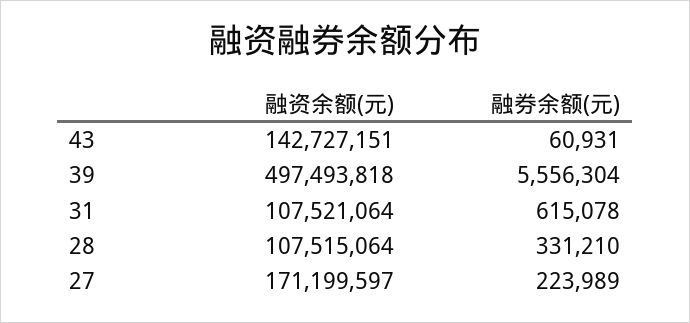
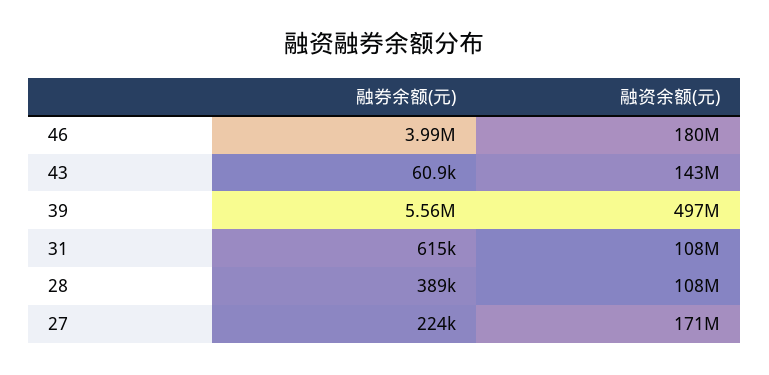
  {
    "融资余额(元)": {
      "43": 142727151,
      "39": 497493818,
      "31": 107521064,
      "28": 107515064,
-     "27": 171199597
+     "27": 171199597,
+     "46": 180000000
    },
    "融券余额(元)": {
      "43": 60931,
      "39": 5556304,
      "31": 615078,
-     "28": 331210,
+     "28": 389000,
-     "27": 223989
+     "27": 223989,
+     "46": 3990000
    }
  }

